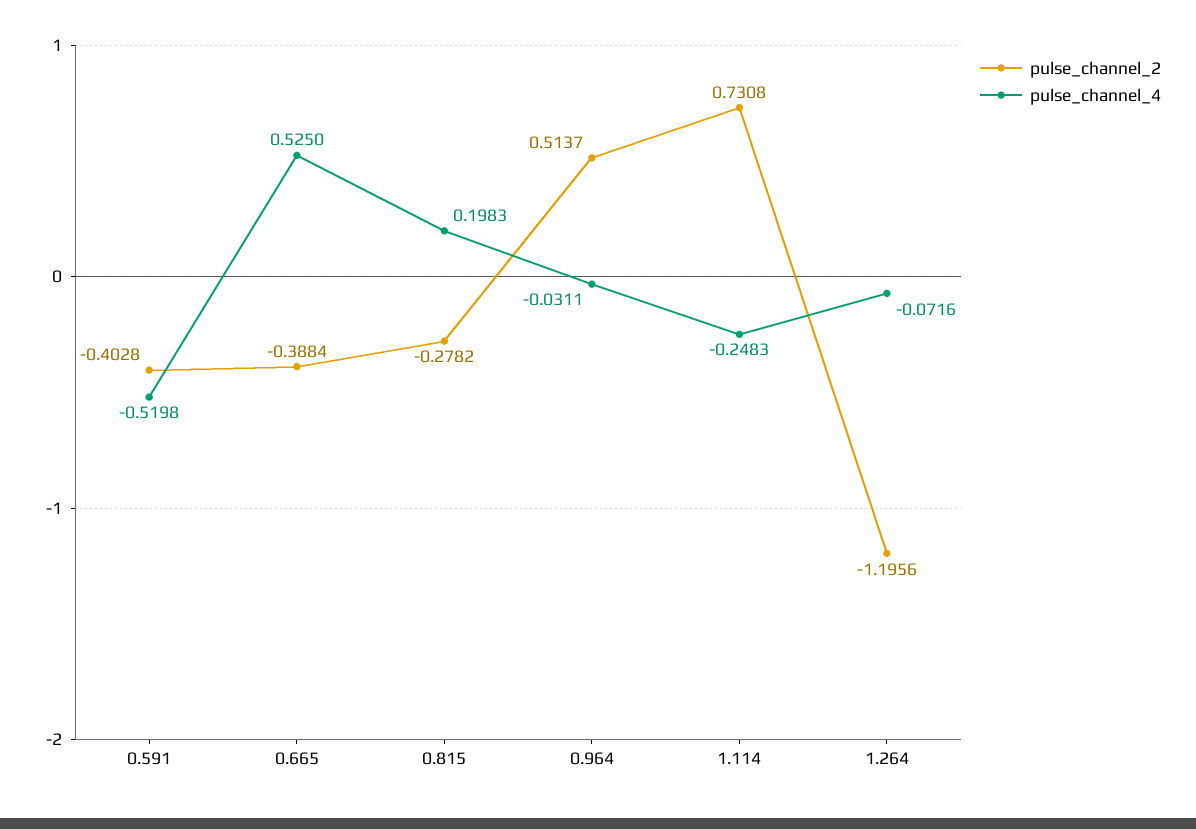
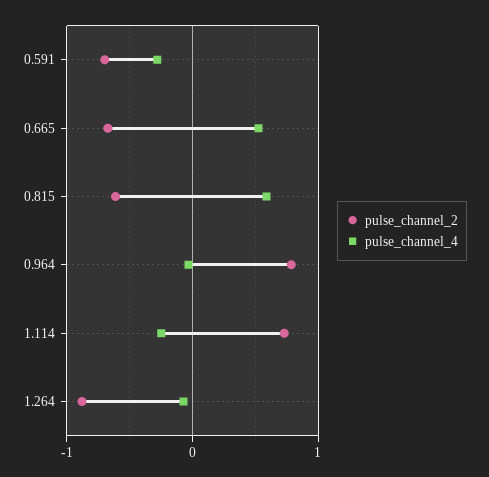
  {
    "pulse_channel_2": {
-     "0.591": -0.4028,
+     "0.591": -0.7,
-     "0.665": -0.3884,
+     "0.665": -0.7,
-     "0.815": -0.2782,
+     "0.815": -0.6,
-     "0.964": 0.5137,
+     "0.964": 0.8,
      "1.114": 0.7308,
-     "1.264": -1.1956
+     "1.264": -0.9
    },
    "pulse_channel_4": {
-     "0.591": -0.5198,
+     "0.591": -0.3,
      "0.665": 0.525,
-     "0.815": 0.1983,
+     "0.815": 0.6,
      "0.964": -0.0311,
      "1.114": -0.2483,
      "1.264": -0.0716
    }
  }

